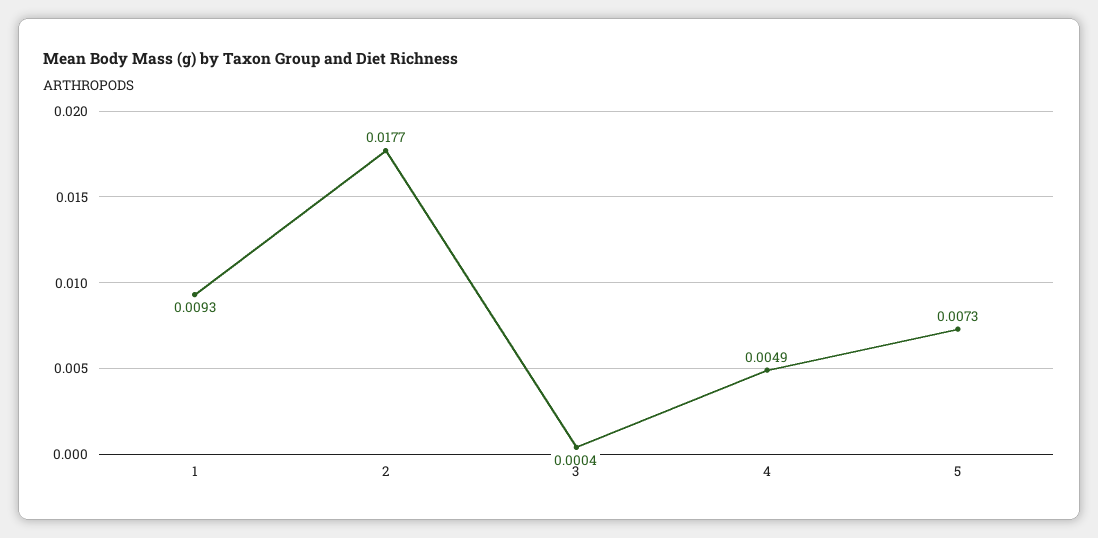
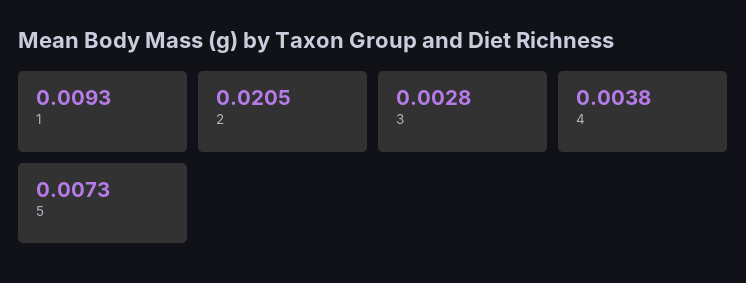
  {
    "1": 0.0093,
-   "2": 0.0177,
+   "2": 0.0205,
-   "3": 0.0004,
+   "3": 0.0028,
-   "4": 0.0049,
+   "4": 0.0038,
    "5": 0.0073
  }

